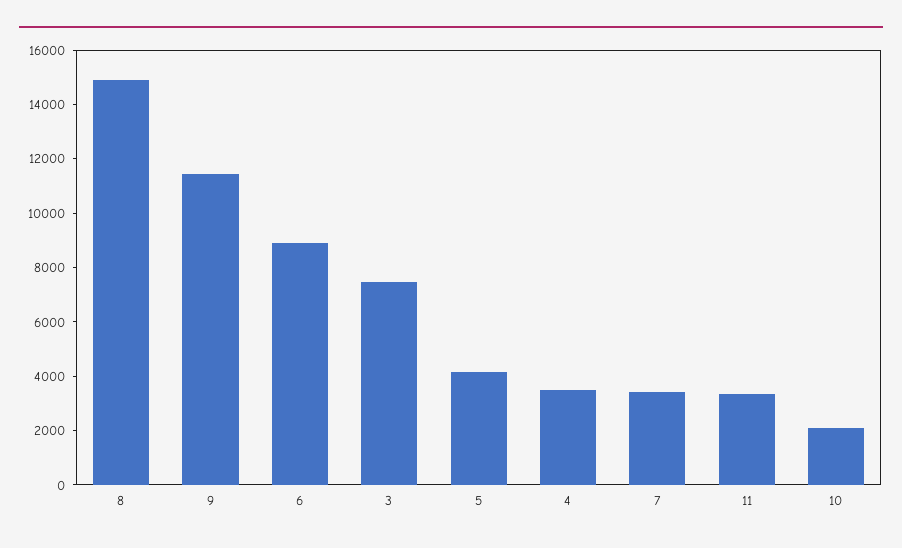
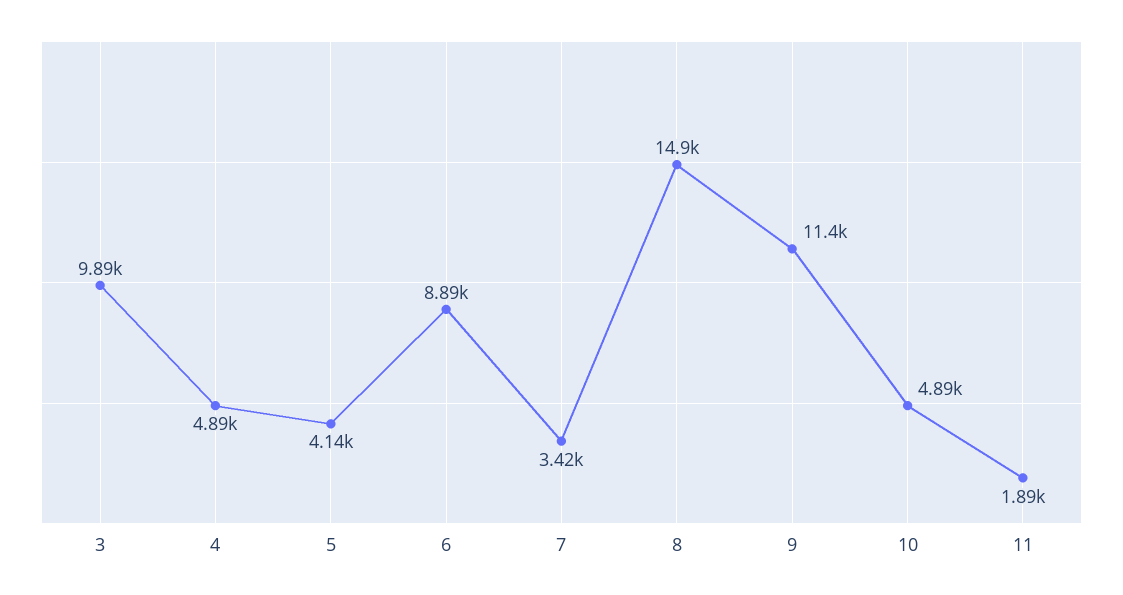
  {
    "8": 14900,
    "9": 11400,
    "6": 8890,
-   "3": 7500,
+   "3": 9890,
    "5": 4140,
-   "4": 3500,
+   "4": 4890,
    "7": 3420,
-   "11": 3500,
+   "11": 1890,
-   "10": 2000
+   "10": 4890
  }

